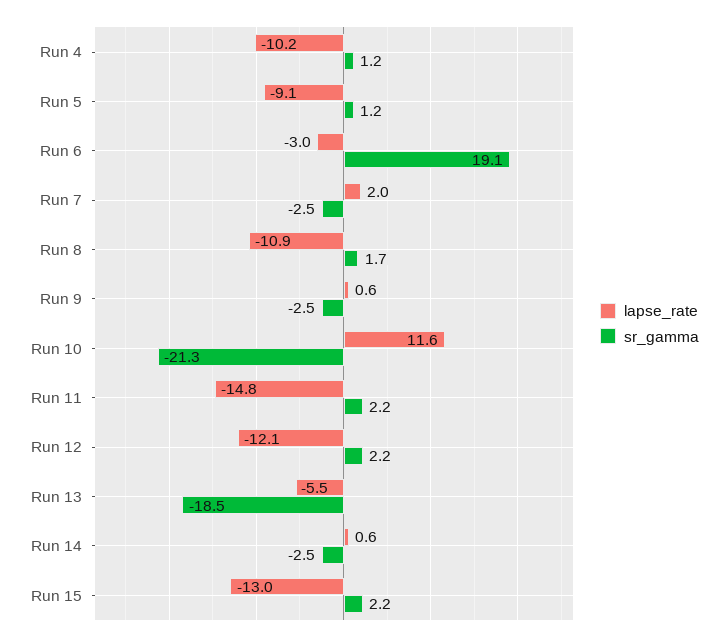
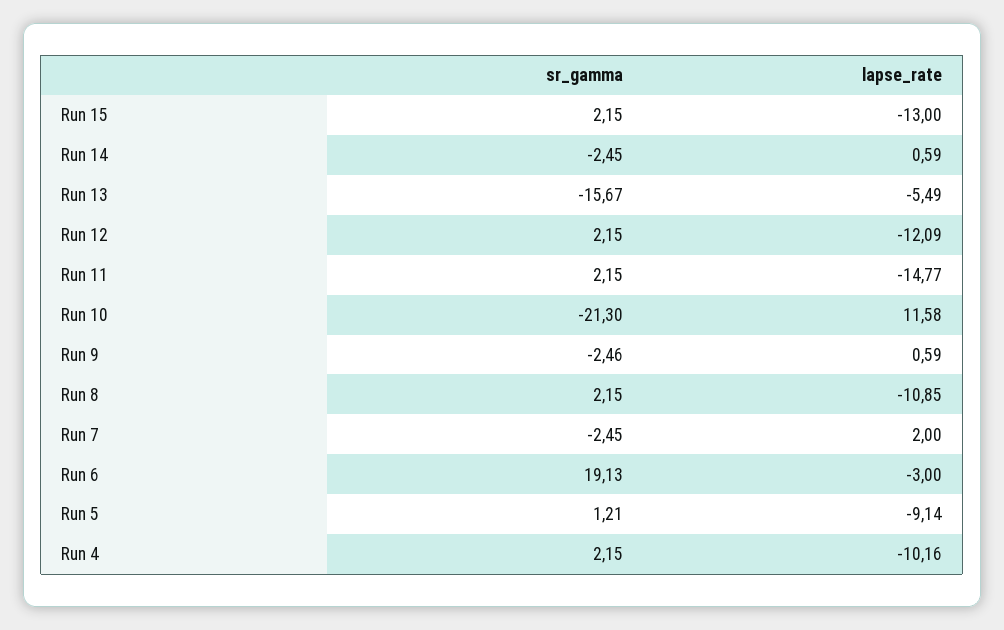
  {
    "lapse_rate": {
      "Run 4": -10.16,
      "Run 5": -9.14,
      "Run 6": -3,
      "Run 7": 2,
      "Run 8": -10.85,
      "Run 9": 0.59,
      "Run 10": 11.58,
      "Run 11": -14.77,
      "Run 12": -12.09,
      "Run 13": -5.49,
      "Run 14": 0.59,
      "Run 15": -13
    },
    "sr_gamma": {
-     "Run 4": 1.2,
+     "Run 4": 2.15,
      "Run 5": 1.21,
      "Run 6": 19.13,
      "Run 7": -2.45,
-     "Run 8": 1.7,
+     "Run 8": 2.15,
      "Run 9": -2.46,
      "Run 10": -21.3,
      "Run 11": 2.15,
      "Run 12": 2.15,
-     "Run 13": -18.5,
+     "Run 13": -15.67,
      "Run 14": -2.45,
      "Run 15": 2.15
    }
  }

